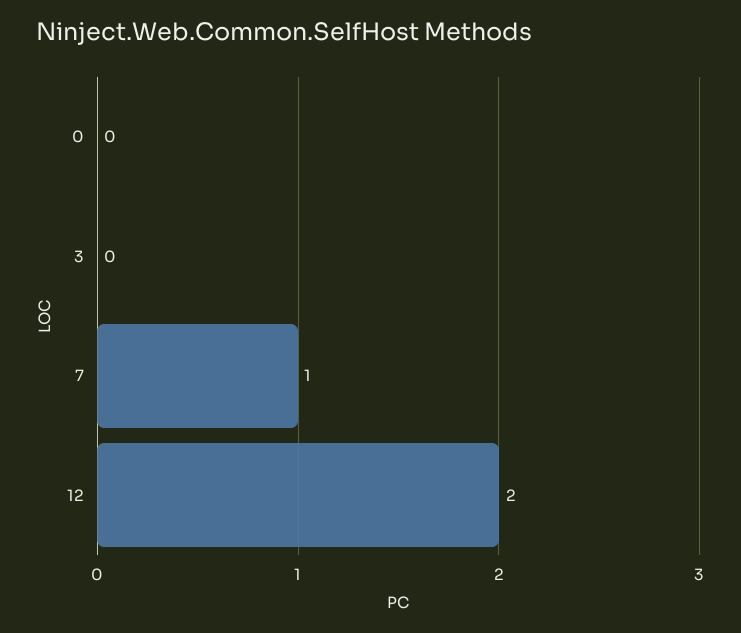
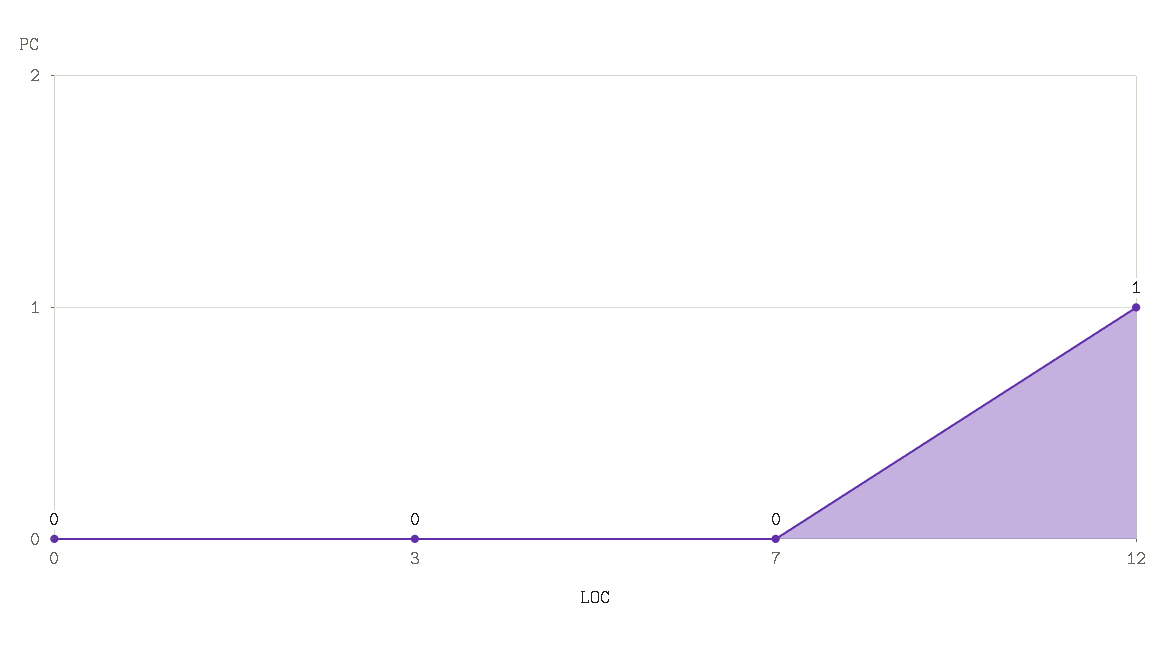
  {
    "0": 0,
    "3": 0,
-   "7": 1,
+   "7": 0,
-   "12": 2
+   "12": 1
  }

